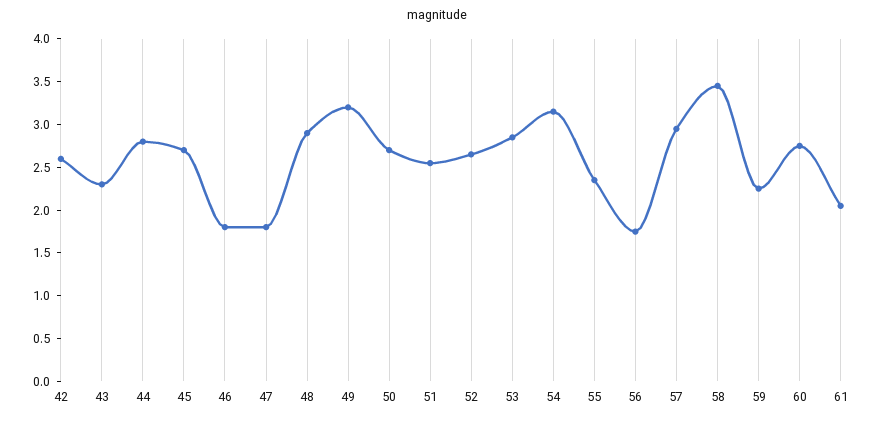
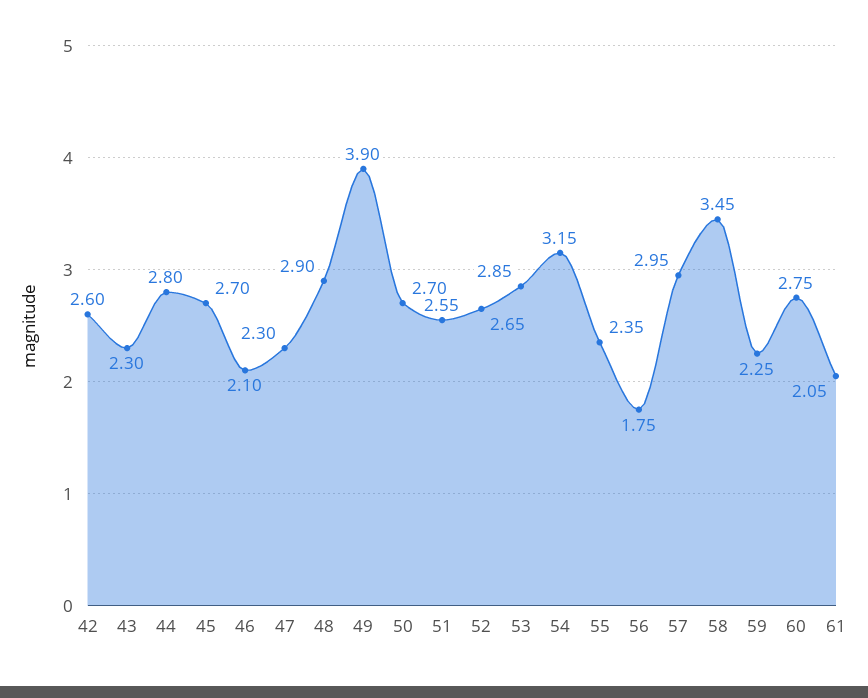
  {
    "42": 2.6,
    "43": 2.3,
    "44": 2.8,
    "45": 2.7,
-   "46": 1.8,
+   "46": 2.1,
-   "47": 1.8,
+   "47": 2.3,
    "48": 2.9,
-   "49": 3.2,
+   "49": 3.9,
    "50": 2.7,
    "51": 2.55,
    "52": 2.65,
    "53": 2.85,
    "54": 3.15,
    "55": 2.35,
    "56": 1.75,
    "57": 2.95,
    "58": 3.45,
    "59": 2.25,
    "60": 2.75,
    "61": 2.05
  }

